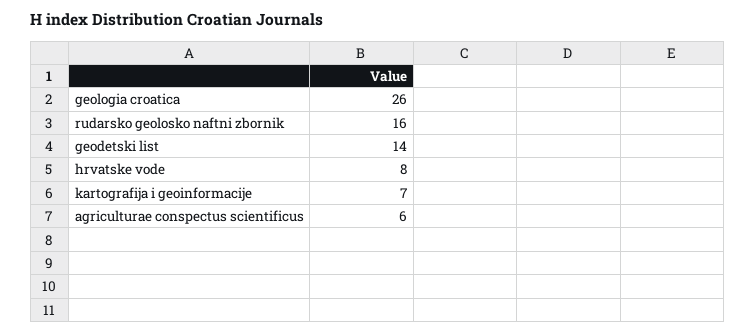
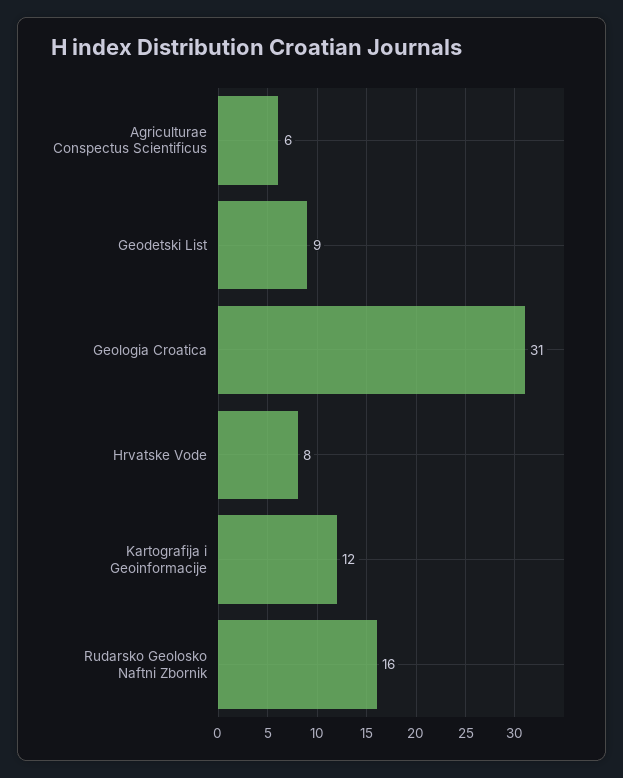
  {
-   "geologia croatica": 26,
+   "geologia croatica": 31,
    "rudarsko geolosko naftni zbornik": 16,
-   "geodetski list": 14,
+   "geodetski list": 9,
    "hrvatske vode": 8,
-   "kartografija i geoinformacije": 7,
+   "kartografija i geoinformacije": 12,
    "agriculturae conspectus scientificus": 6
  }

